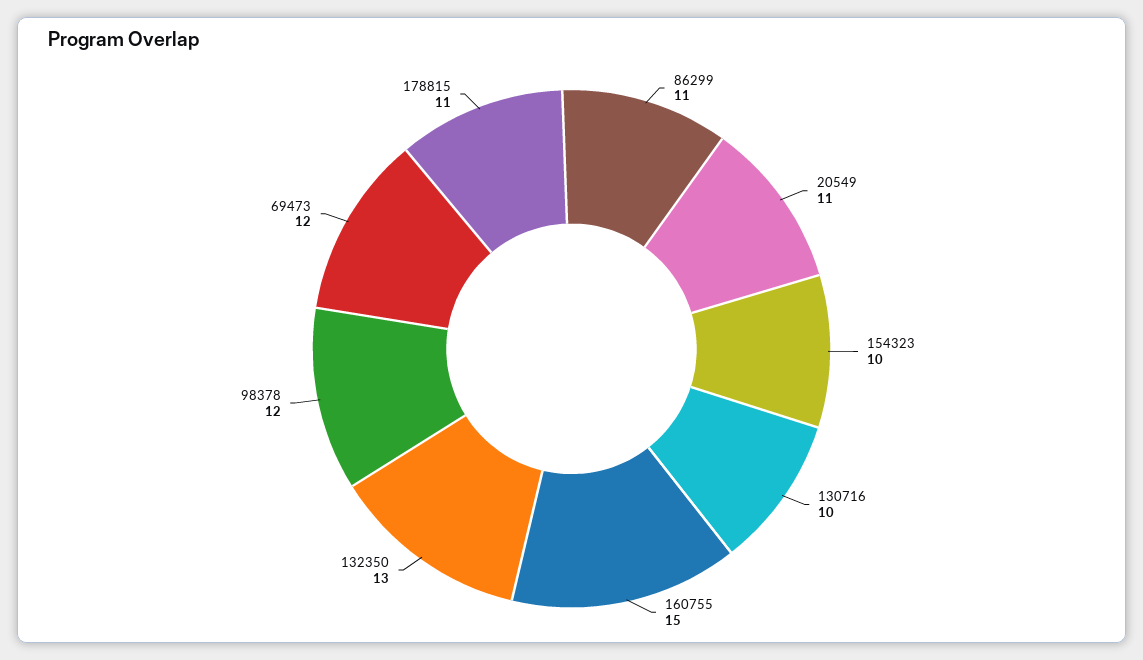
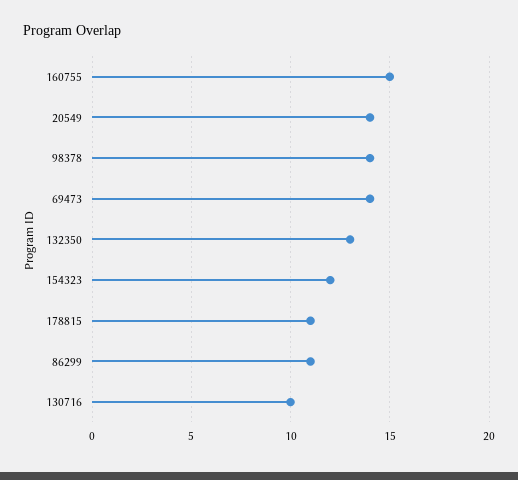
  {
    "86299": 11,
-   "20549": 11,
+   "20549": 14,
-   "154323": 10,
+   "154323": 12,
    "130716": 10,
    "160755": 15,
    "132350": 13,
-   "98378": 12,
+   "98378": 14,
-   "69473": 12,
+   "69473": 14,
    "178815": 11
  }

